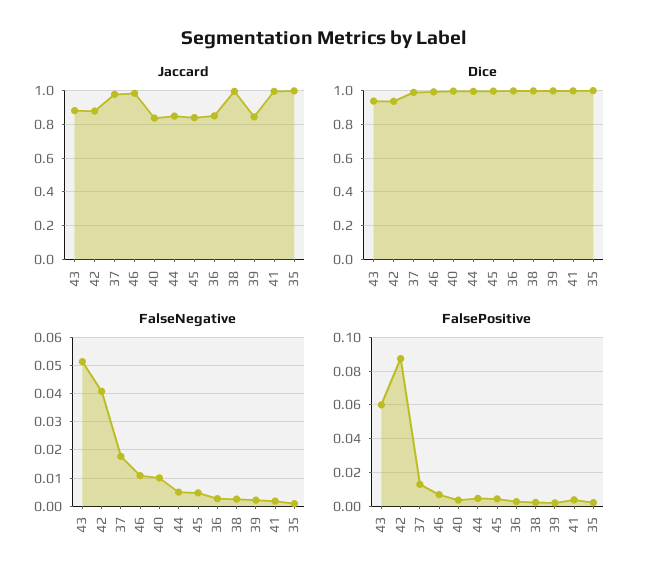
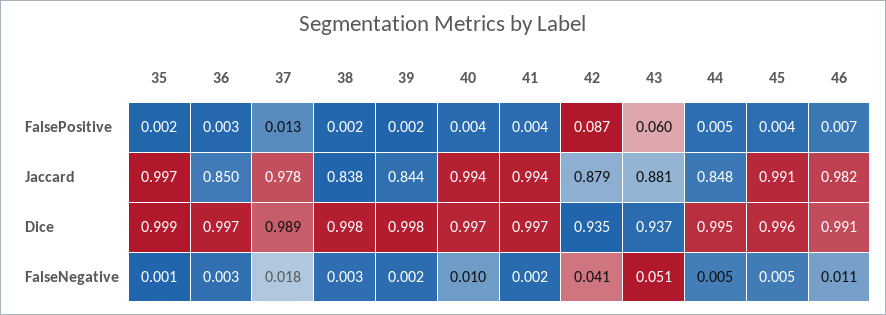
  {
    "Jaccard": {
      "43": 0.881,
      "42": 0.879,
      "37": 0.978,
      "46": 0.982,
-     "40": 0.85,
+     "40": 0.994,
      "44": 0.848,
-     "45": 0.85,
+     "45": 0.991,
      "36": 0.85,
-     "38": 1,
+     "38": 0.838,
      "39": 0.844,
      "41": 0.994,
      "35": 0.997
    },
    "Dice": {
      "43": 0.937,
      "42": 0.935,
      "37": 0.989,
      "46": 0.991,
      "40": 0.997,
      "44": 0.995,
      "45": 0.996,
      "36": 0.997,
      "38": 0.998,
      "39": 0.998,
      "41": 0.997,
      "35": 0.999
    },
    "FalseNegative": {
      "43": 0.051,
      "42": 0.041,
      "37": 0.018,
      "46": 0.011,
      "40": 0.01,
      "44": 0.005,
      "45": 0.005,
      "36": 0.003,
      "38": 0.003,
      "39": 0.002,
      "41": 0.002,
      "35": 0.001
    },
    "FalsePositive": {
      "43": 0.06,
      "42": 0.087,
      "37": 0.013,
      "46": 0.007,
      "40": 0.004,
      "44": 0.005,
      "45": 0.004,
      "36": 0.003,
      "38": 0.002,
      "39": 0.002,
      "41": 0.004,
      "35": 0.002
    }
  }

